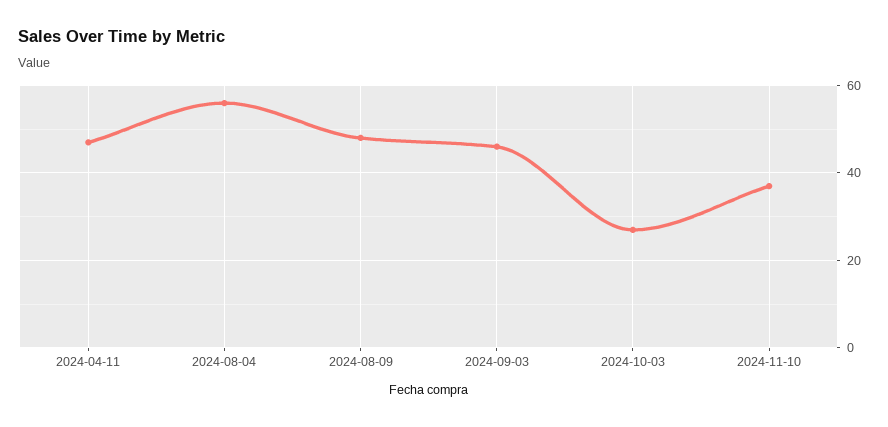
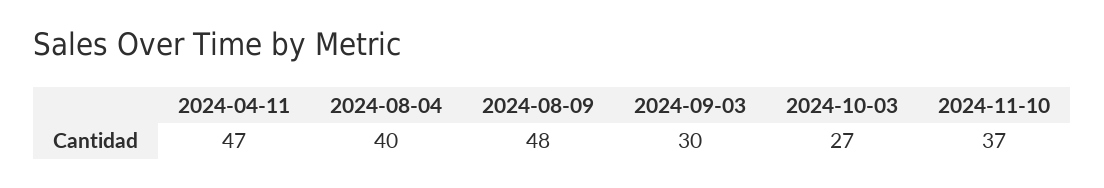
  {
    "2024-04-11": 47,
-   "2024-08-04": 55,
+   "2024-08-04": 40,
    "2024-08-09": 48,
-   "2024-09-03": 45,
+   "2024-09-03": 30,
    "2024-10-03": 27,
    "2024-11-10": 37
  }

